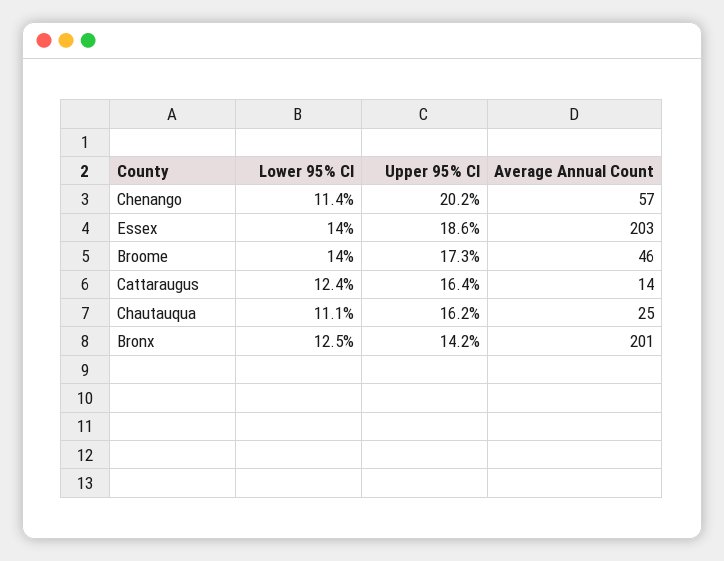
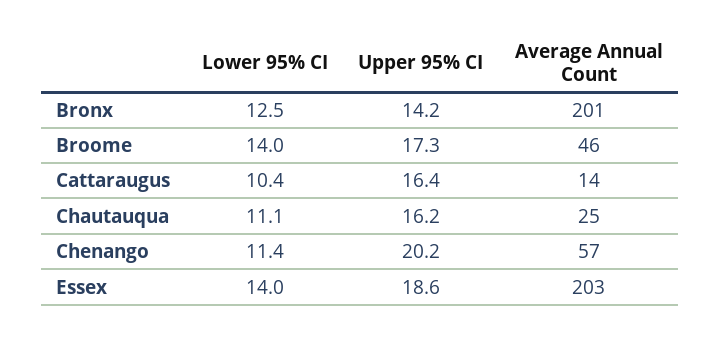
  {
    "Lower 95% CI": {
      "Chenango": 11.4,
      "Essex": 14,
      "Broome": 14,
-     "Cattaraugus": 12.4,
+     "Cattaraugus": 10.4,
      "Chautauqua": 11.1,
      "Bronx": 12.5
    },
    "Upper 95% CI": {
      "Chenango": 20.2,
      "Essex": 18.6,
      "Broome": 17.3,
      "Cattaraugus": 16.4,
      "Chautauqua": 16.2,
      "Bronx": 14.2
    },
    "Average Annual Count": {
      "Chenango": 57,
      "Essex": 203,
      "Broome": 46,
      "Cattaraugus": 14,
      "Chautauqua": 25,
      "Bronx": 201
    }
  }

